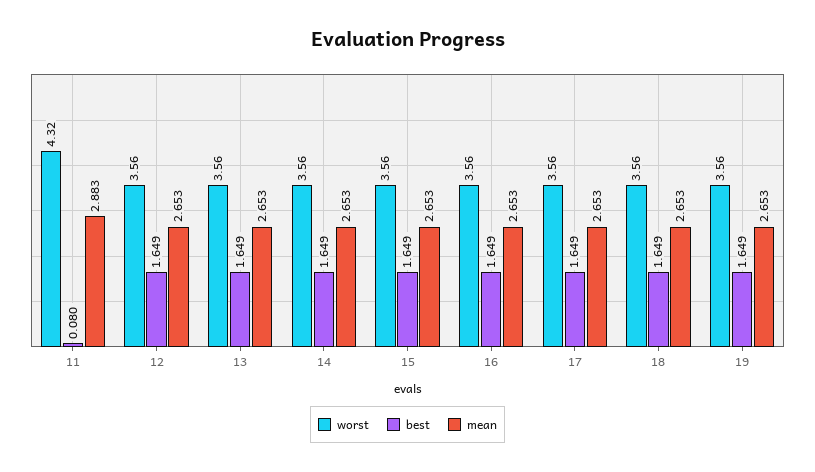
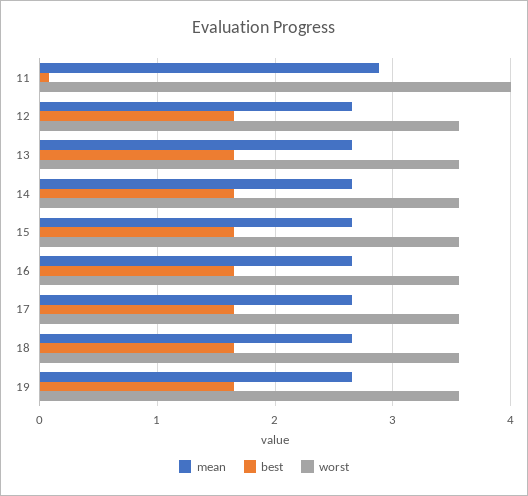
  {
    "worst": {
-     "11": 4.32,
+     "11": 4,
      "12": 3.56,
      "13": 3.56,
      "14": 3.56,
      "15": 3.56,
      "16": 3.56,
      "17": 3.56,
      "18": 3.56,
      "19": 3.56
    },
    "best": {
      "11": 0.08,
      "12": 1.649,
      "13": 1.649,
      "14": 1.649,
      "15": 1.649,
      "16": 1.649,
      "17": 1.649,
      "18": 1.649,
      "19": 1.649
    },
    "mean": {
      "11": 2.883,
      "12": 2.653,
      "13": 2.653,
      "14": 2.653,
      "15": 2.653,
      "16": 2.653,
      "17": 2.653,
      "18": 2.653,
      "19": 2.653
    }
  }

